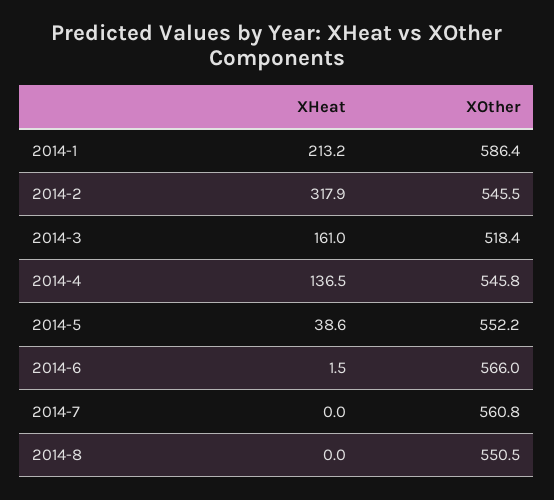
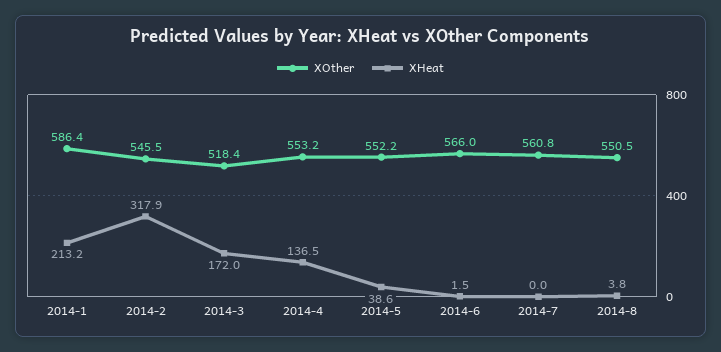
  {
    "XHeat": {
      "2014-1": 213.2,
      "2014-2": 317.9,
-     "2014-3": 161,
+     "2014-3": 172,
      "2014-4": 136.5,
      "2014-5": 38.6,
      "2014-6": 1.5,
      "2014-7": 0,
-     "2014-8": 0
+     "2014-8": 3.8
    },
    "XOther": {
      "2014-1": 586.4,
      "2014-2": 545.5,
      "2014-3": 518.4,
-     "2014-4": 545.8,
+     "2014-4": 553.2,
      "2014-5": 552.2,
      "2014-6": 566,
      "2014-7": 560.8,
      "2014-8": 550.5
    }
  }

